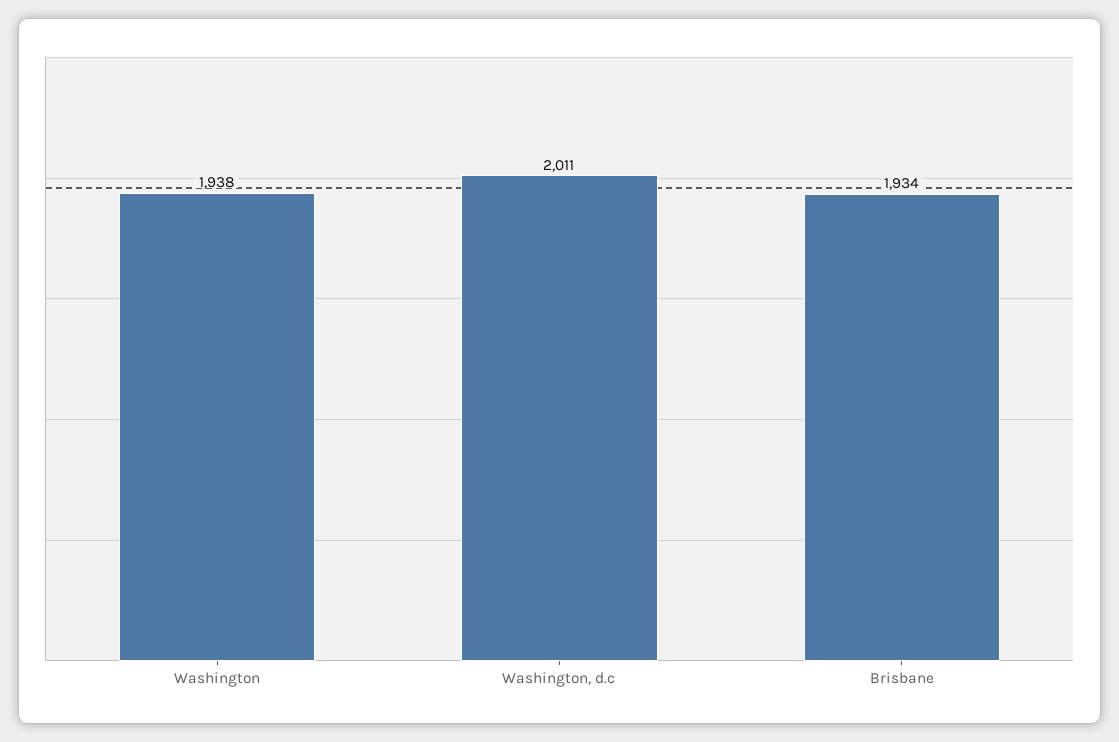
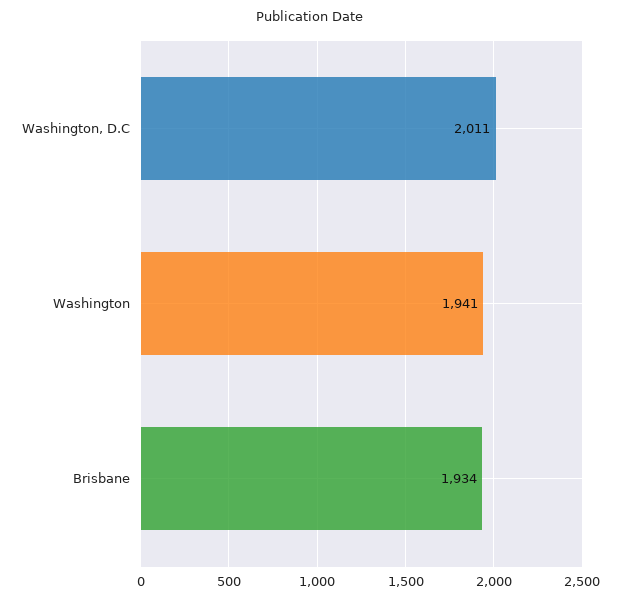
  {
-   "Washington": 1938,
+   "Washington": 1941,
    "Washington, d.c": 2011,
    "Brisbane": 1934
  }

